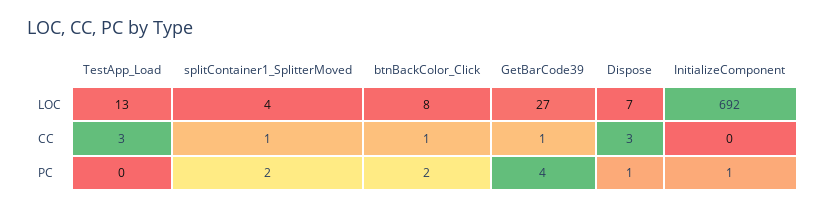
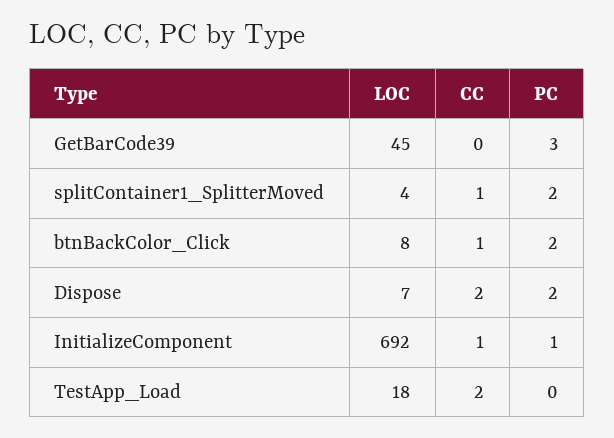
  {
    "TestApp_Load": {
-     "LOC": 13,
+     "LOC": 18,
-     "CC": 3,
+     "CC": 2,
      "PC": 0
    },
    "splitContainer1_SplitterMoved": {
      "LOC": 4,
      "CC": 1,
      "PC": 2
    },
    "btnBackColor_Click": {
      "LOC": 8,
      "CC": 1,
      "PC": 2
    },
    "GetBarCode39": {
-     "LOC": 27,
+     "LOC": 45,
-     "CC": 1,
+     "CC": 0,
-     "PC": 4
+     "PC": 3
    },
    "Dispose": {
      "LOC": 7,
-     "CC": 3,
+     "CC": 2,
-     "PC": 1
+     "PC": 2
    },
    "InitializeComponent": {
      "LOC": 692,
-     "CC": 0,
+     "CC": 1,
      "PC": 1
    }
  }

